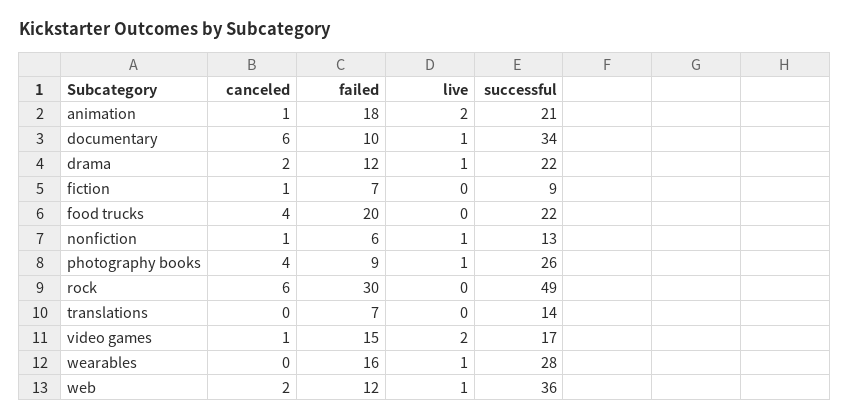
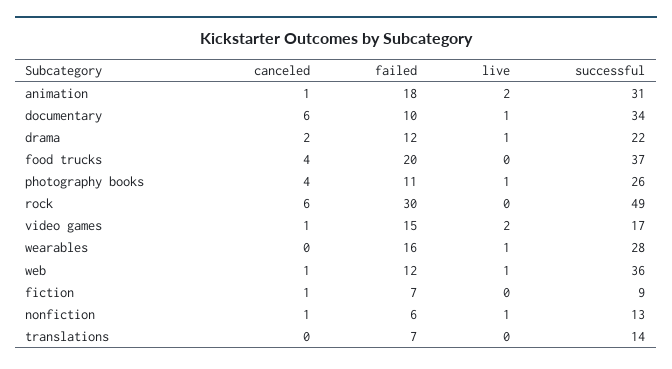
  {
    "canceled": {
      "animation": 1,
      "documentary": 6,
      "drama": 2,
      "fiction": 1,
      "food trucks": 4,
      "nonfiction": 1,
      "photography books": 4,
      "rock": 6,
      "translations": 0,
      "video games": 1,
      "wearables": 0,
-     "web": 2
+     "web": 1
    },
    "failed": {
      "animation": 18,
      "documentary": 10,
      "drama": 12,
      "fiction": 7,
      "food trucks": 20,
      "nonfiction": 6,
-     "photography books": 9,
+     "photography books": 11,
      "rock": 30,
      "translations": 7,
      "video games": 15,
      "wearables": 16,
      "web": 12
    },
    "live": {
      "animation": 2,
      "documentary": 1,
      "drama": 1,
      "fiction": 0,
      "food trucks": 0,
      "nonfiction": 1,
      "photography books": 1,
      "rock": 0,
      "translations": 0,
      "video games": 2,
      "wearables": 1,
      "web": 1
    },
    "successful": {
-     "animation": 21,
+     "animation": 31,
      "documentary": 34,
      "drama": 22,
      "fiction": 9,
-     "food trucks": 22,
+     "food trucks": 37,
      "nonfiction": 13,
      "photography books": 26,
      "rock": 49,
      "translations": 14,
      "video games": 17,
      "wearables": 28,
      "web": 36
    }
  }

